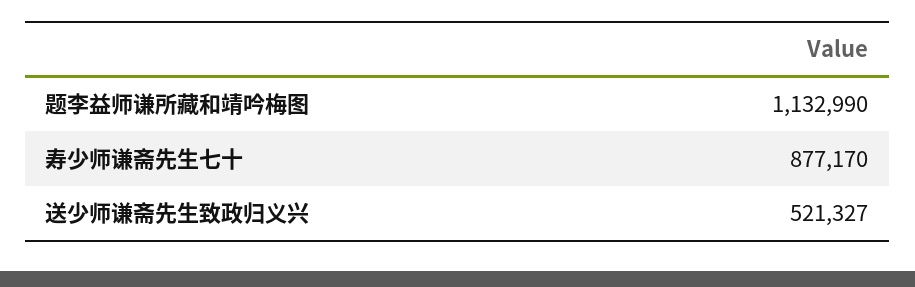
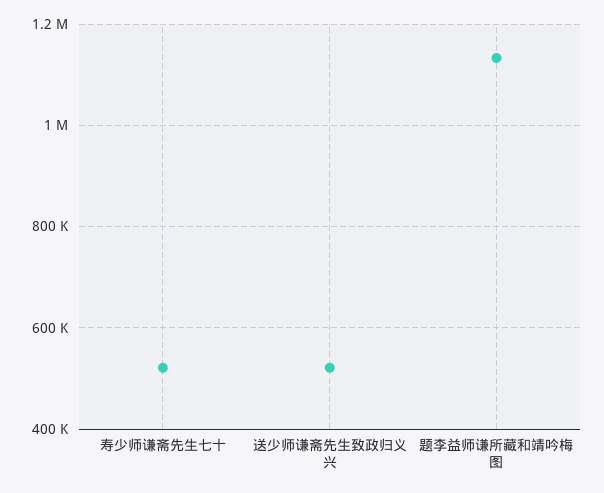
  {
    "题李益师谦所藏和靖吟梅图": 1132990,
-   "寿少师谦斋先生七十": 877170,
+   "寿少师谦斋先生七十": 520000,
    "送少师谦斋先生致政归义兴": 521327
  }

